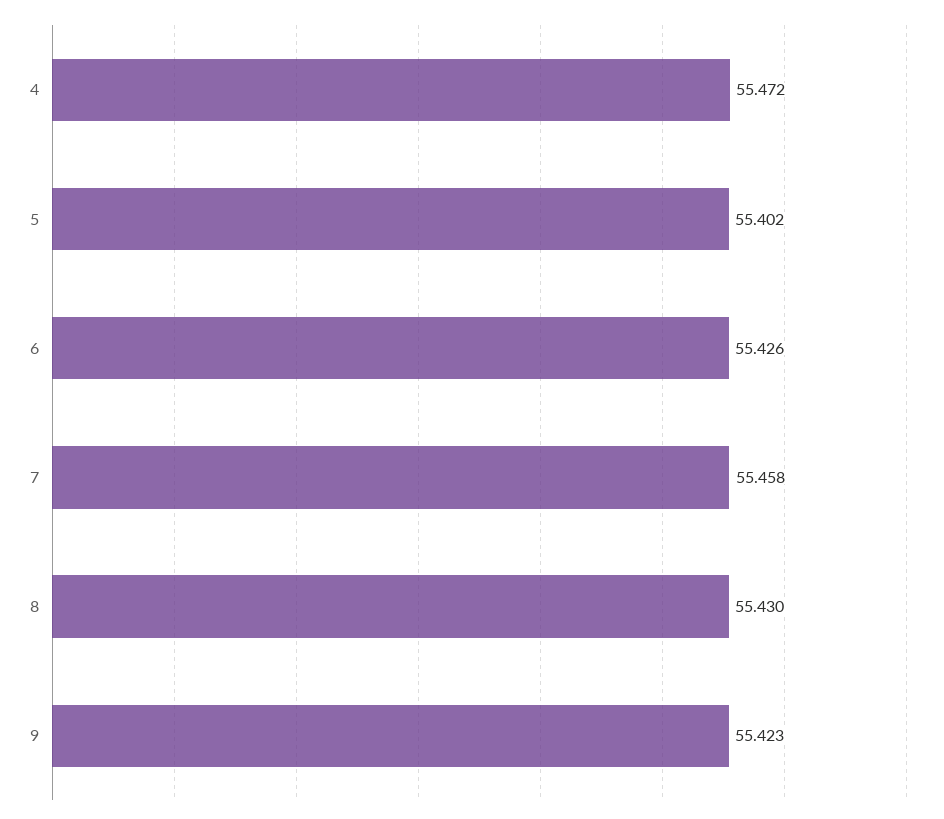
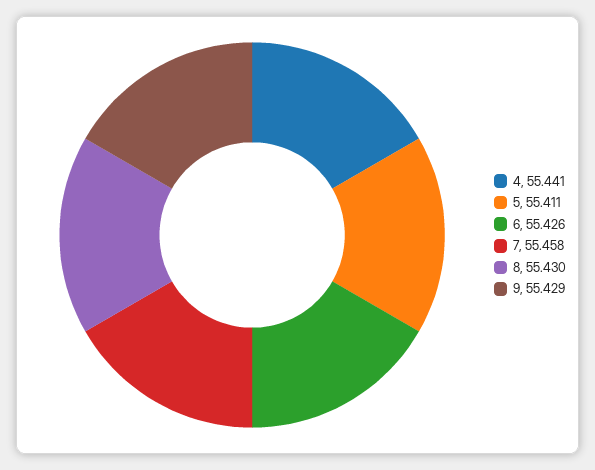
  {
-   "4": 55.472,
+   "4": 55.441,
-   "5": 55.402,
+   "5": 55.411,
    "6": 55.426,
    "7": 55.458,
    "8": 55.43,
-   "9": 55.423
+   "9": 55.429
  }

